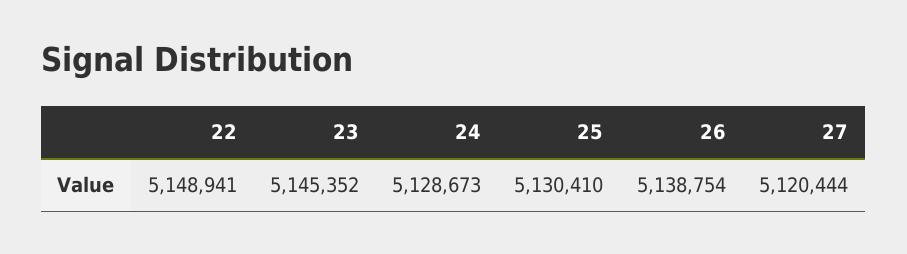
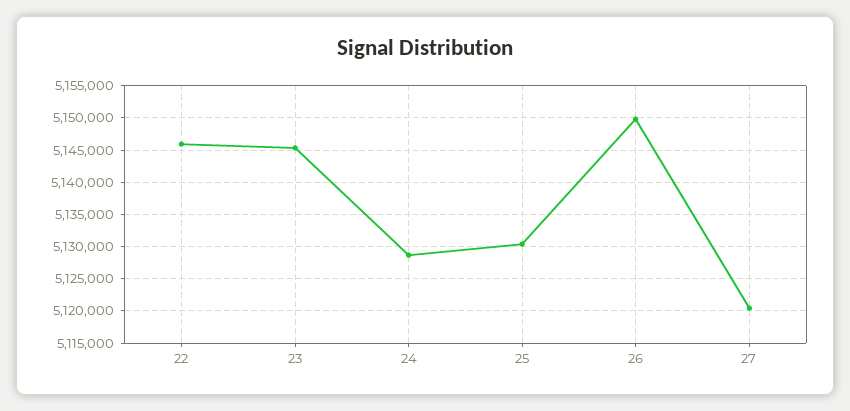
  {
-   "22": 5148941,
+   "22": 5146000,
    "23": 5145352,
    "24": 5128673,
    "25": 5130410,
-   "26": 5138754,
+   "26": 5150000,
    "27": 5120444
  }

